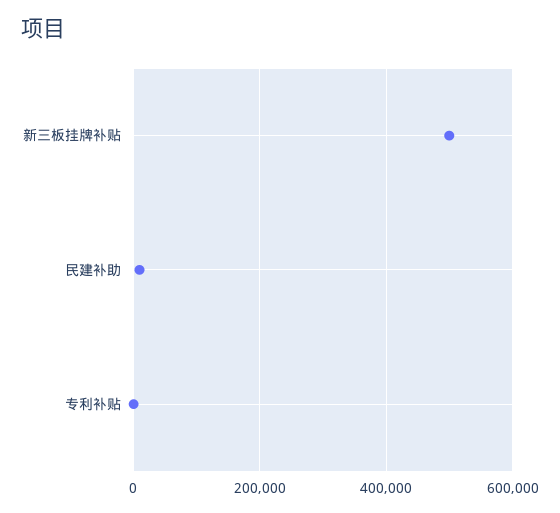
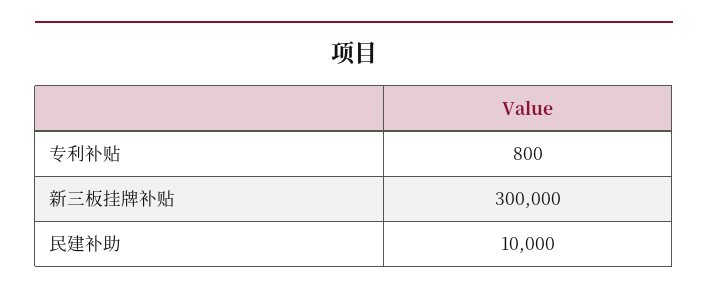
  {
-   "新三板挂牌补贴": 500000,
+   "新三板挂牌补贴": 300000,
    "民建补助": 10000,
    "专利补贴": 800
  }

